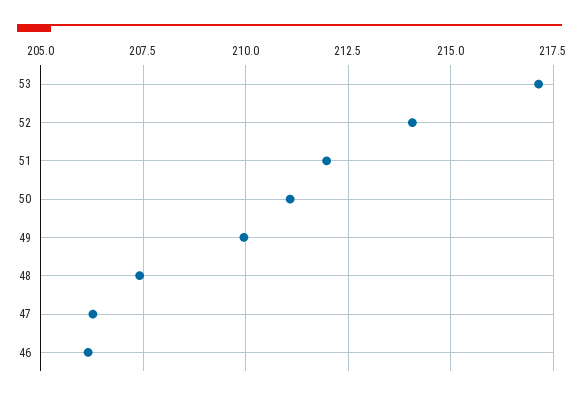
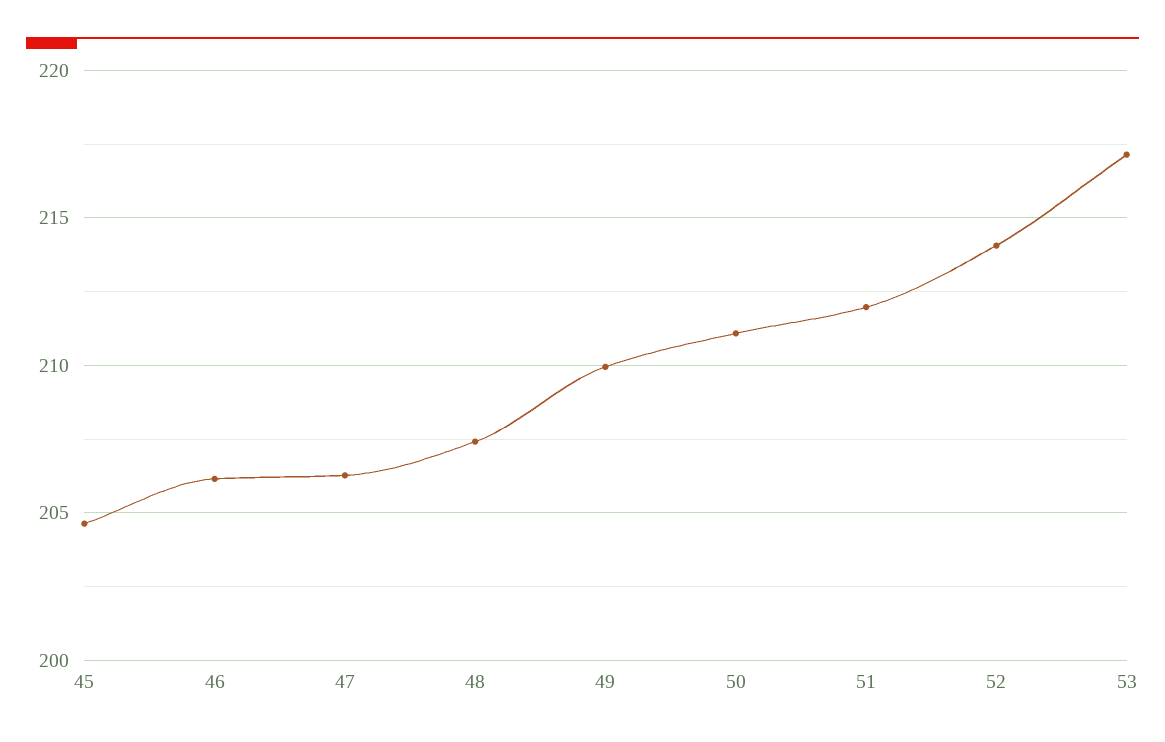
  {
    "53": 217.25,
    "52": 214,
    "51": 212,
    "50": 211,
    "49": 210,
    "48": 207.5,
    "47": 206.25,
-   "46": 206.25
+   "46": 206.25,
+   "45": 204.5
  }

